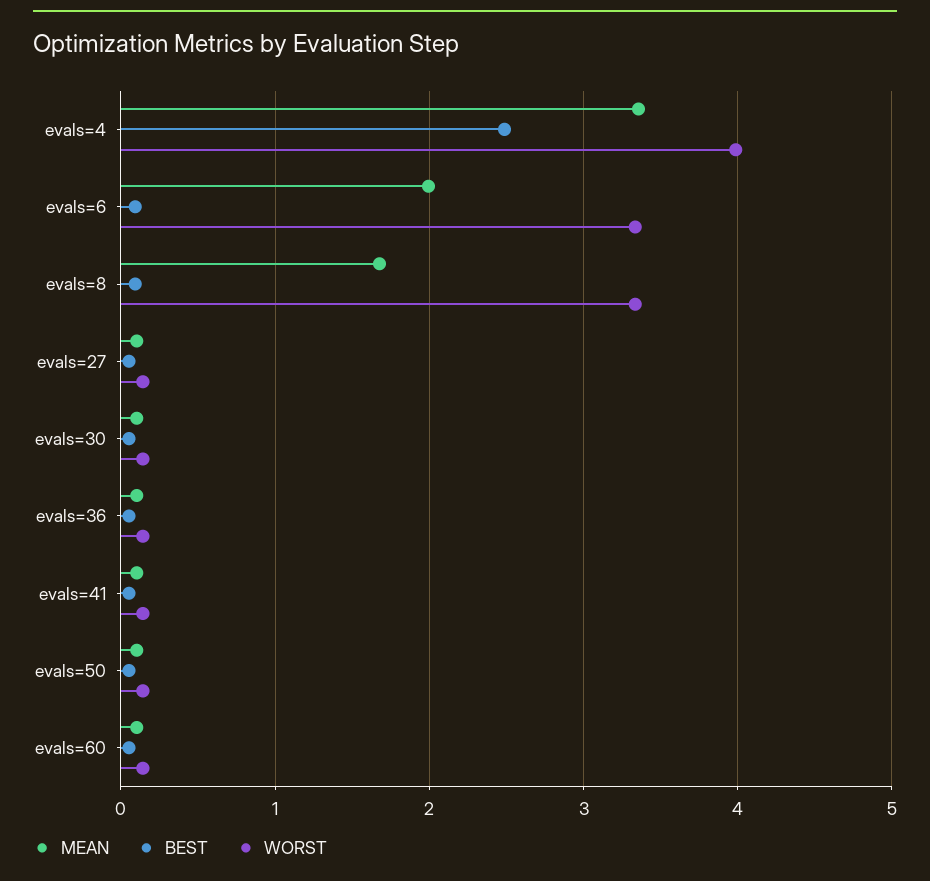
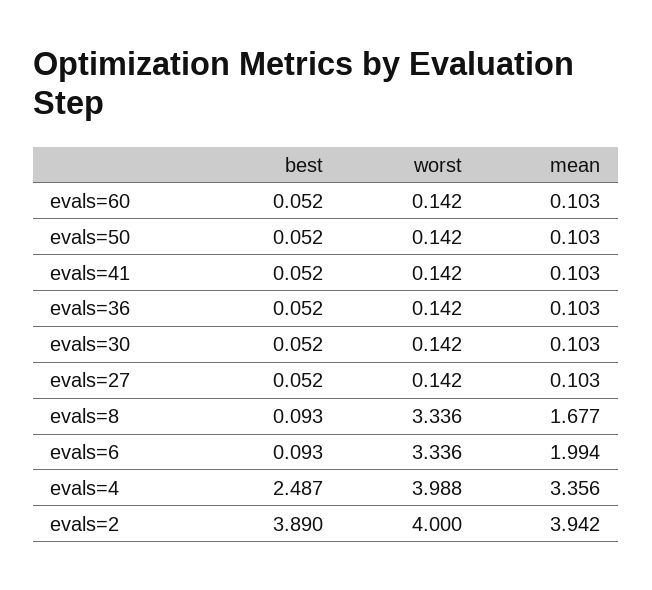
  {
    "MEAN": {
      "evals=4": 3.356,
      "evals=6": 1.994,
      "evals=8": 1.677,
      "evals=27": 0.103,
      "evals=30": 0.103,
      "evals=36": 0.103,
      "evals=41": 0.103,
      "evals=50": 0.103,
-     "evals=60": 0.103
+     "evals=60": 0.103,
+     "evals=2": 3.942
    },
    "BEST": {
      "evals=4": 2.487,
      "evals=6": 0.093,
      "evals=8": 0.093,
      "evals=27": 0.052,
      "evals=30": 0.052,
      "evals=36": 0.052,
      "evals=41": 0.052,
      "evals=50": 0.052,
-     "evals=60": 0.052
+     "evals=60": 0.052,
+     "evals=2": 3.89
    },
    "WORST": {
      "evals=4": 3.988,
      "evals=6": 3.336,
      "evals=8": 3.336,
      "evals=27": 0.142,
      "evals=30": 0.142,
      "evals=36": 0.142,
      "evals=41": 0.142,
      "evals=50": 0.142,
-     "evals=60": 0.142
+     "evals=60": 0.142,
+     "evals=2": 4
    }
  }

